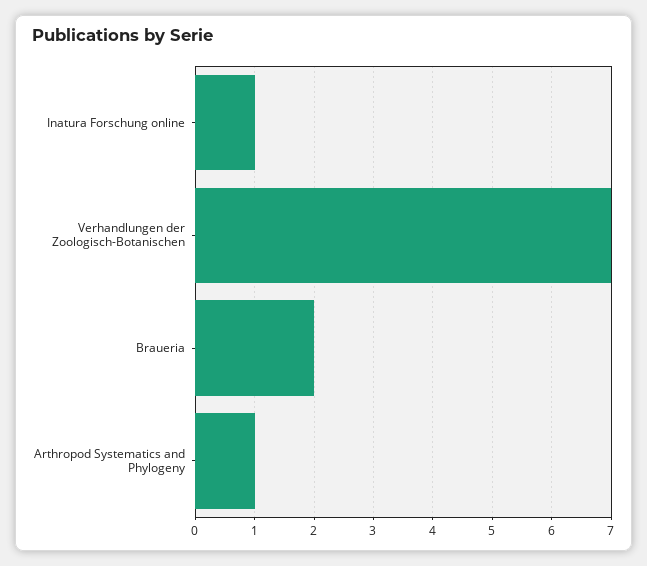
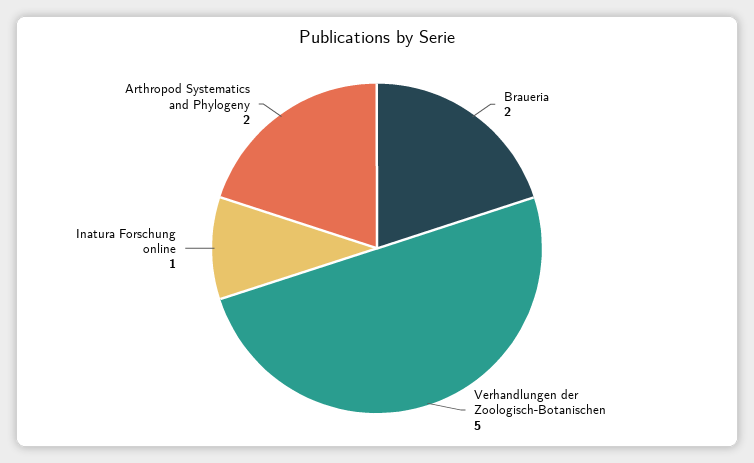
  {
    "Inatura Forschung online": 1,
-   "Verhandlungen der Zoologisch-Botanischen": 7,
+   "Verhandlungen der Zoologisch-Botanischen": 5,
    "Braueria": 2,
-   "Arthropod Systematics and Phylogeny": 1
+   "Arthropod Systematics and Phylogeny": 2
  }

